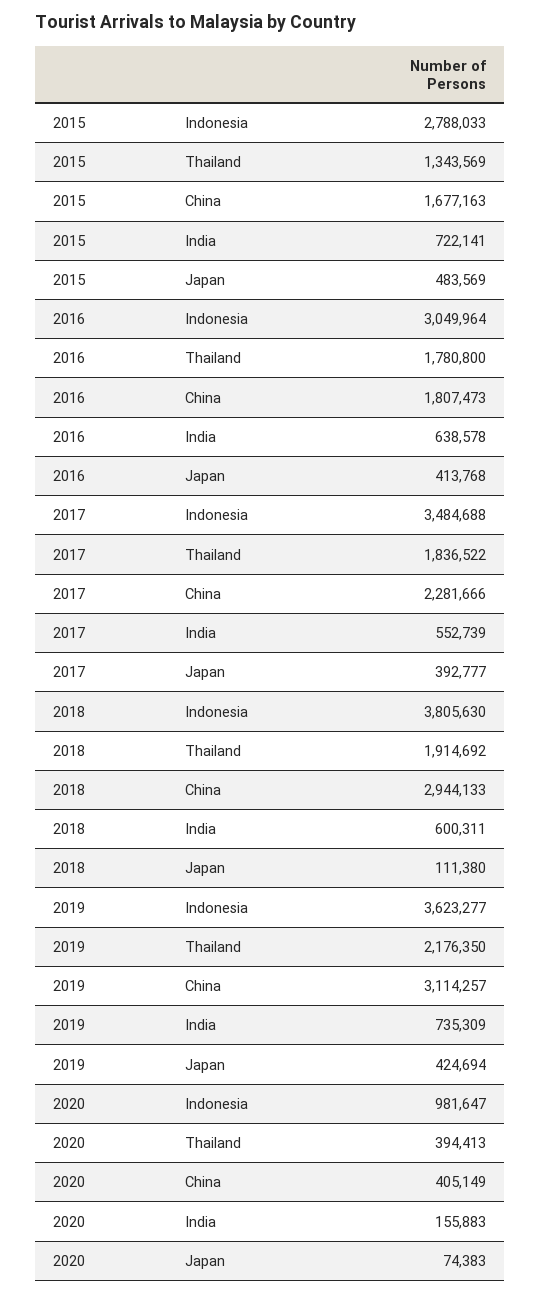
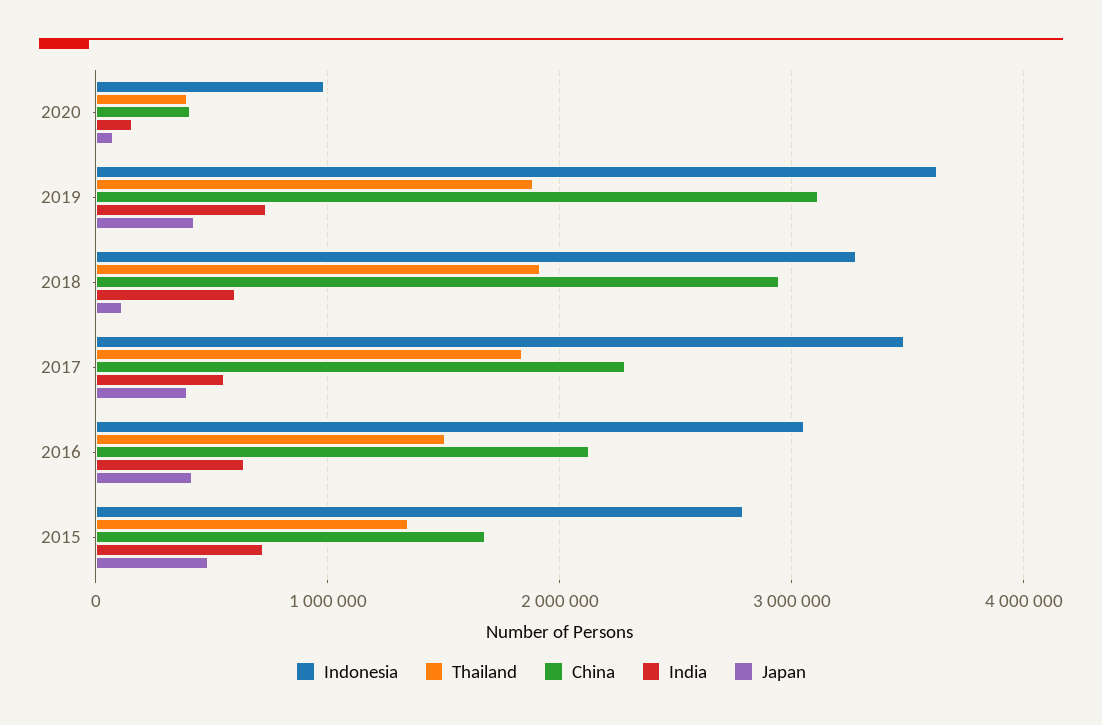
  {
    "Indonesia": {
      "2015": 2788033,
      "2016": 3049964,
      "2017": 3484688,
-     "2018": 3805630,
+     "2018": 3300000,
      "2019": 3623277,
      "2020": 981647
    },
    "Thailand": {
      "2015": 1343569,
-     "2016": 1780800,
+     "2016": 1500000,
      "2017": 1836522,
      "2018": 1914692,
-     "2019": 2176350,
+     "2019": 1900000,
      "2020": 394413
    },
    "China": {
      "2015": 1677163,
-     "2016": 1807473,
+     "2016": 2100000,
      "2017": 2281666,
      "2018": 2944133,
      "2019": 3114257,
      "2020": 405149
    },
    "India": {
      "2015": 722141,
      "2016": 638578,
      "2017": 552739,
      "2018": 600311,
      "2019": 735309,
      "2020": 155883
    },
    "Japan": {
      "2015": 483569,
      "2016": 413768,
      "2017": 392777,
      "2018": 111380,
      "2019": 424694,
      "2020": 74383
    }
  }

